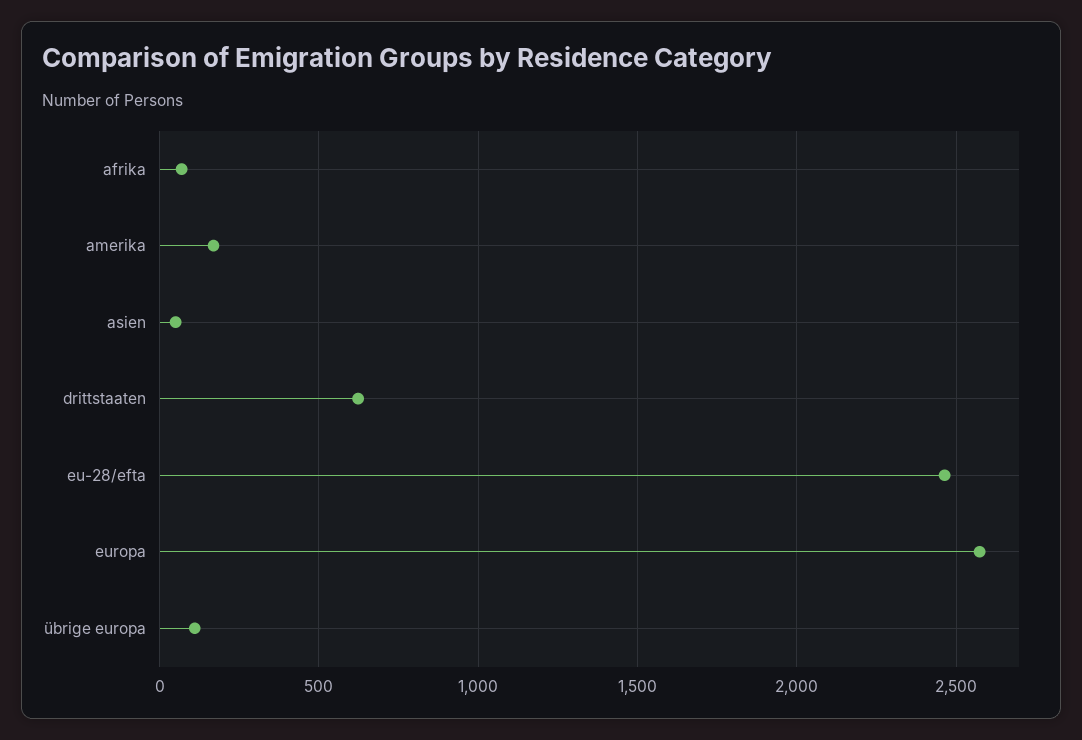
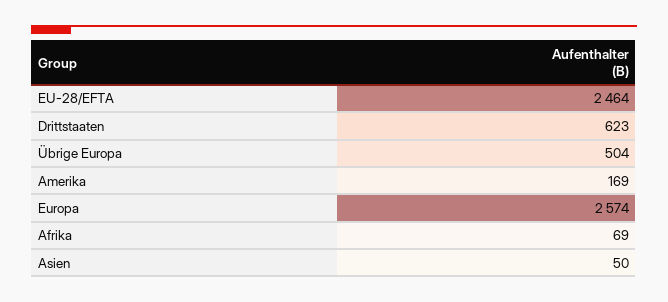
  {
    "afrika": 69,
    "amerika": 169,
    "asien": 50,
    "drittstaaten": 623,
    "eu-28/efta": 2464,
    "europa": 2574,
-   "übrige europa": 100
+   "übrige europa": 504
  }

